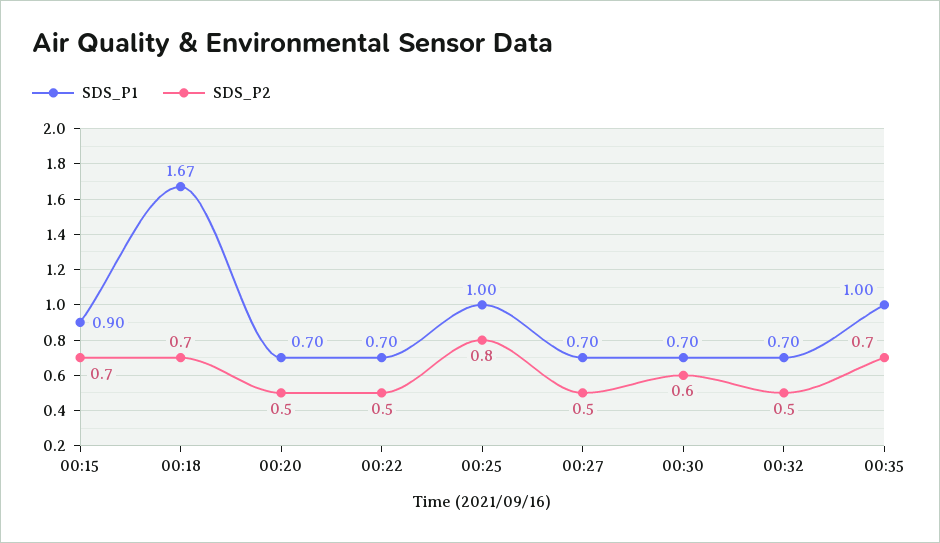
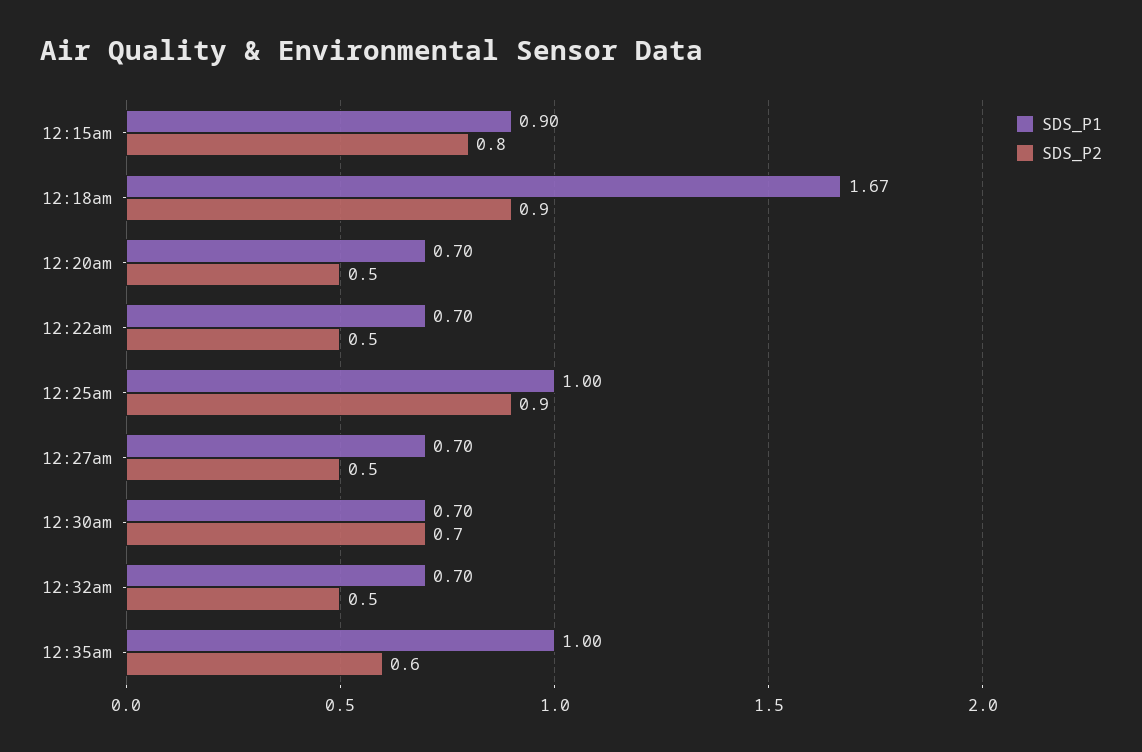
  {
    "SDS_P1": {
      "00:15": 0.9,
      "00:18": 1.67,
      "00:20": 0.7,
      "00:22": 0.7,
      "00:25": 1,
      "00:27": 0.7,
      "00:30": 0.7,
      "00:32": 0.7,
      "00:35": 1
    },
    "SDS_P2": {
-     "00:15": 0.7,
+     "00:15": 0.8,
-     "00:18": 0.7,
+     "00:18": 0.9,
      "00:20": 0.5,
      "00:22": 0.5,
-     "00:25": 0.8,
+     "00:25": 0.9,
      "00:27": 0.5,
-     "00:30": 0.6,
+     "00:30": 0.7,
      "00:32": 0.5,
-     "00:35": 0.7
+     "00:35": 0.6
    }
  }

